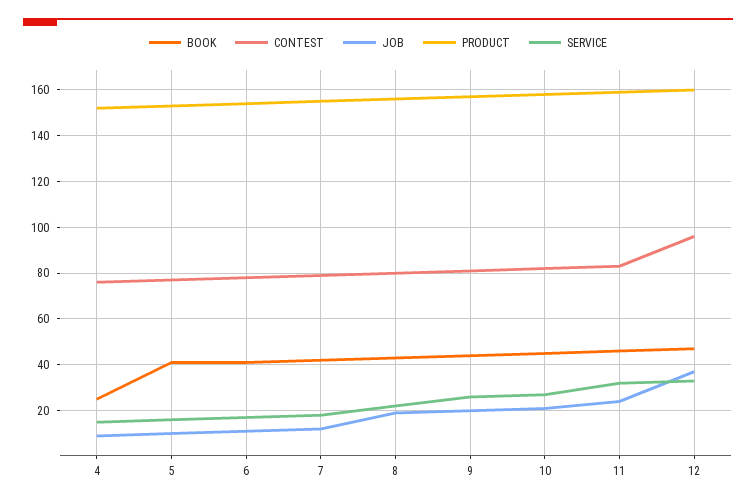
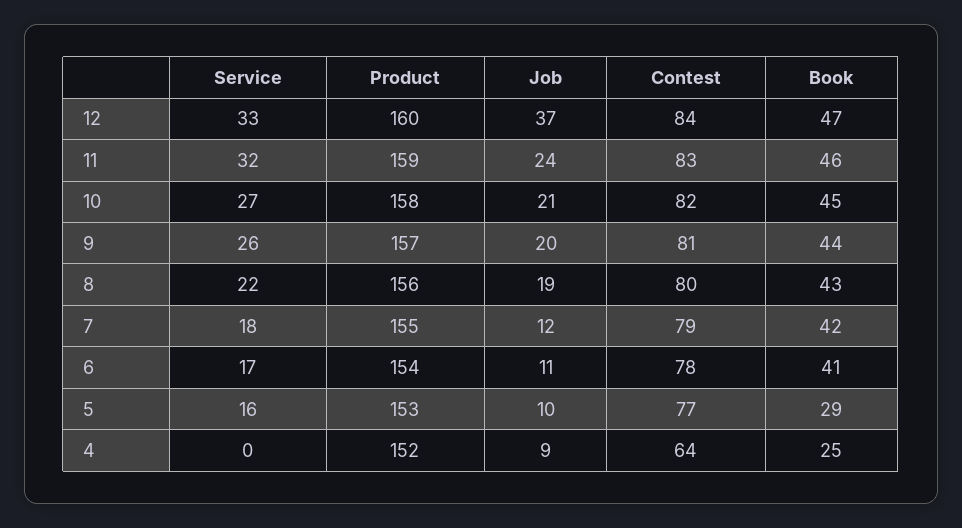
  {
    "BOOK": {
      "4": 25,
-     "5": 40,
+     "5": 29,
      "6": 41,
      "7": 42,
      "8": 43,
      "9": 44,
      "10": 45,
      "11": 46,
      "12": 47
    },
    "CONTEST": {
-     "4": 75,
+     "4": 64,
      "5": 77,
      "6": 78,
      "7": 79,
      "8": 80,
      "9": 81,
      "10": 82,
      "11": 83,
-     "12": 95
+     "12": 84
    },
    "JOB": {
      "4": 9,
      "5": 10,
      "6": 11,
      "7": 12,
      "8": 19,
      "9": 20,
      "10": 21,
      "11": 24,
      "12": 37
    },
    "PRODUCT": {
      "4": 152,
      "5": 153,
      "6": 154,
      "7": 155,
      "8": 156,
      "9": 157,
      "10": 158,
      "11": 159,
      "12": 160
    },
    "SERVICE": {
-     "4": 15,
+     "4": 0,
      "5": 16,
      "6": 17,
      "7": 18,
      "8": 22,
      "9": 26,
      "10": 27,
      "11": 32,
      "12": 33
    }
  }

